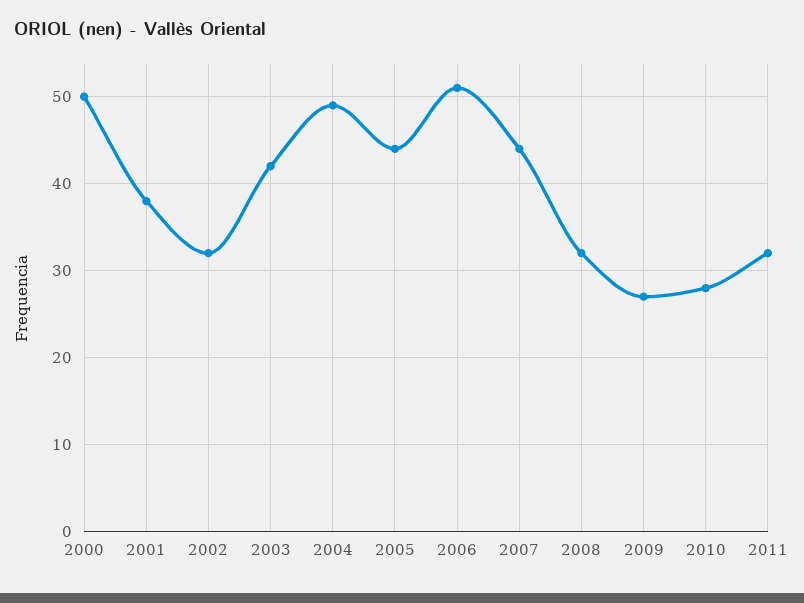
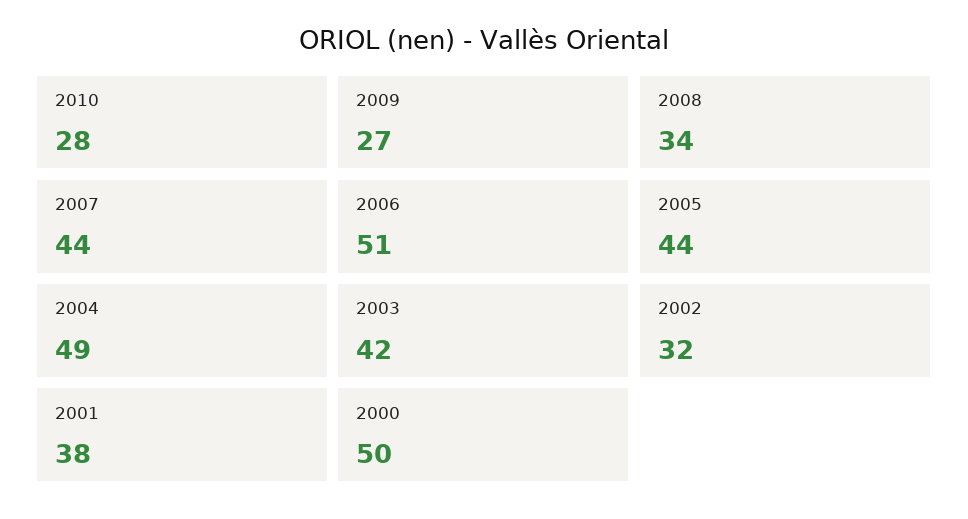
  {
    "2000": 50,
    "2001": 38,
    "2002": 32,
    "2003": 42,
    "2004": 49,
    "2005": 44,
    "2006": 51,
    "2007": 44,
-   "2008": 32,
+   "2008": 34,
    "2009": 27,
-   "2010": 28,
+   "2010": 28
-   "2011": 32
  }

